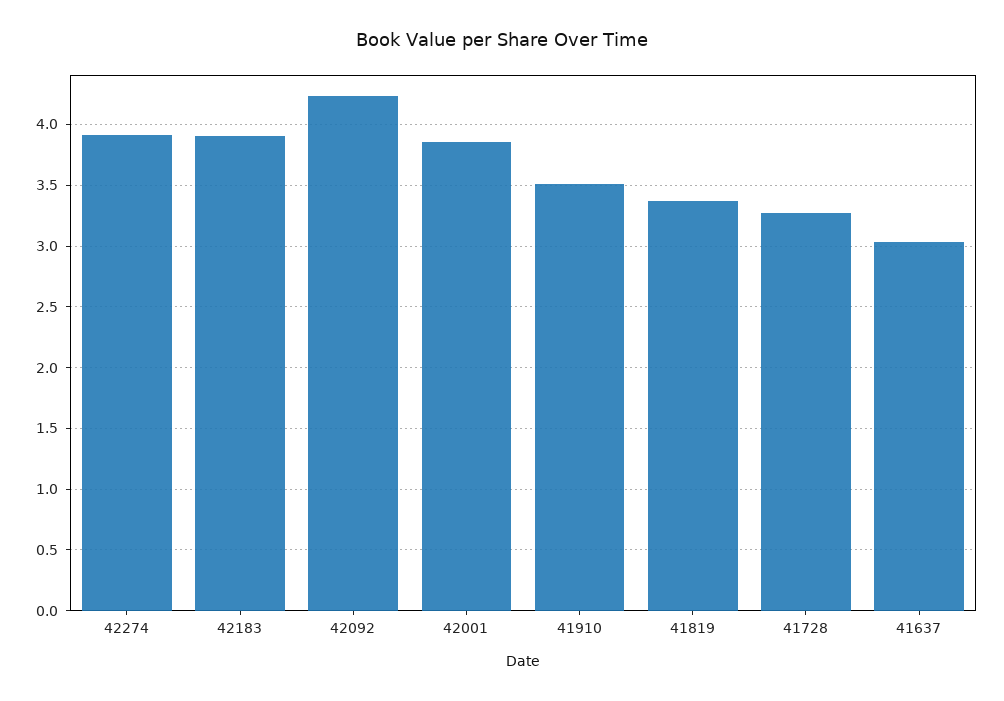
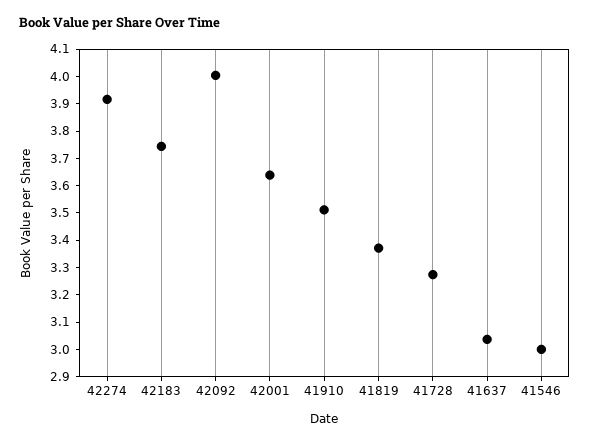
  {
    "42274": 3.9,
-   "42183": 3.9,
+   "42183": 3.75,
-   "42092": 4.25,
+   "42092": 4,
-   "42001": 3.85,
+   "42001": 3.65,
    "41910": 3.5,
    "41819": 3.35,
    "41728": 3.25,
-   "41637": 3.05
+   "41637": 3.05,
+   "41546": 3
  }

